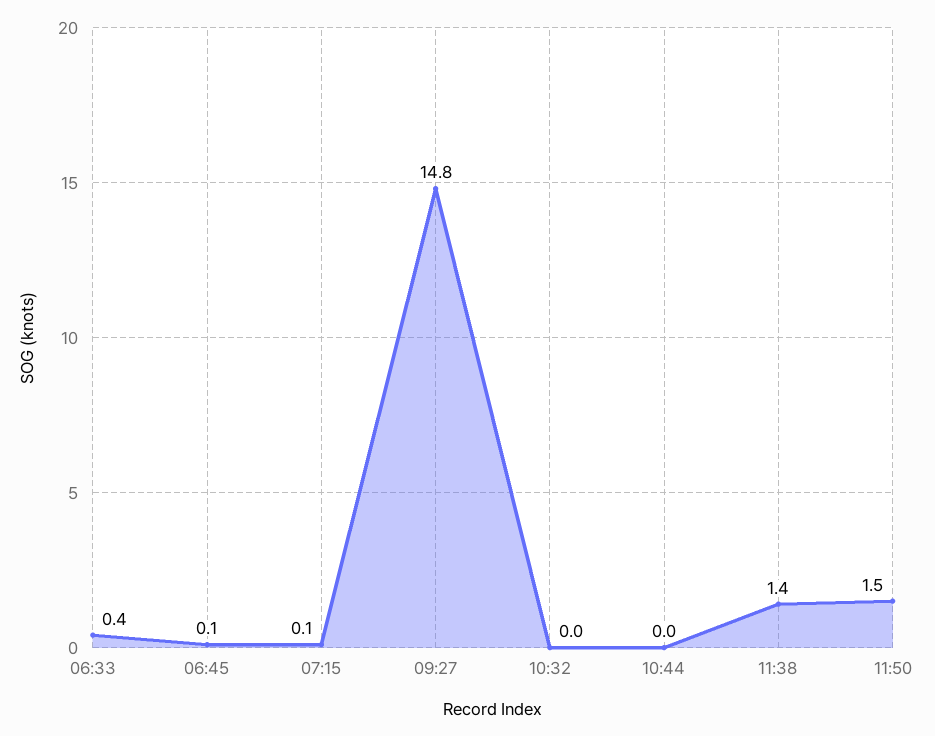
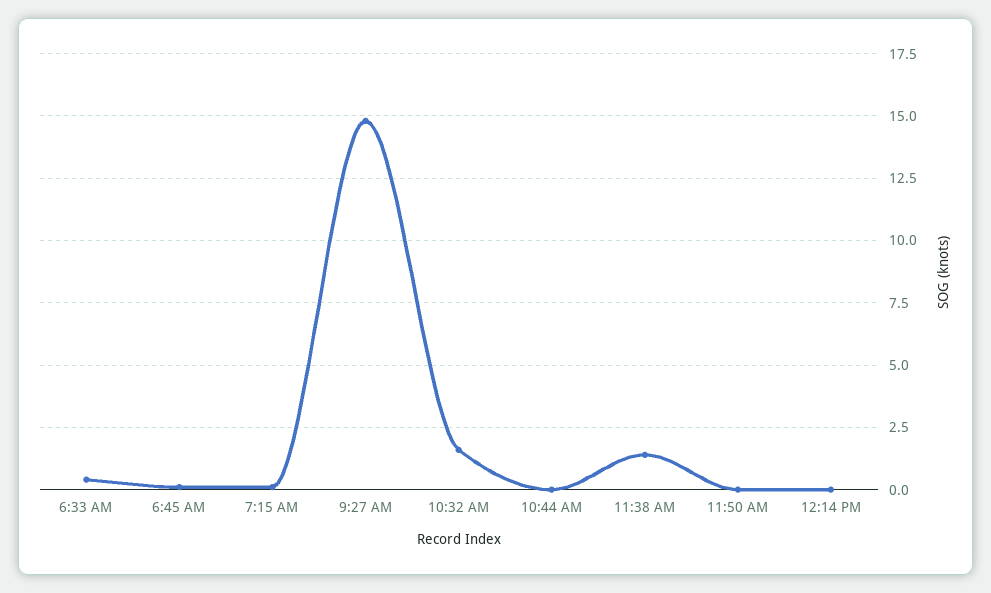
  {
    "06:33": 0.4,
    "06:45": 0.1,
    "07:15": 0.1,
    "09:27": 14.8,
-   "10:32": 0,
+   "10:32": 1.5,
    "10:44": 0,
    "11:38": 1.4,
-   "11:50": 1.5
+   "11:50": 0,
+   "12:14 PM": 0
  }

